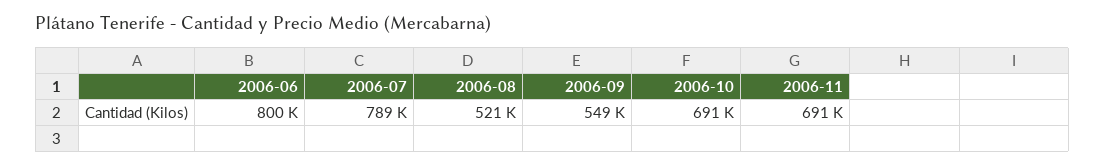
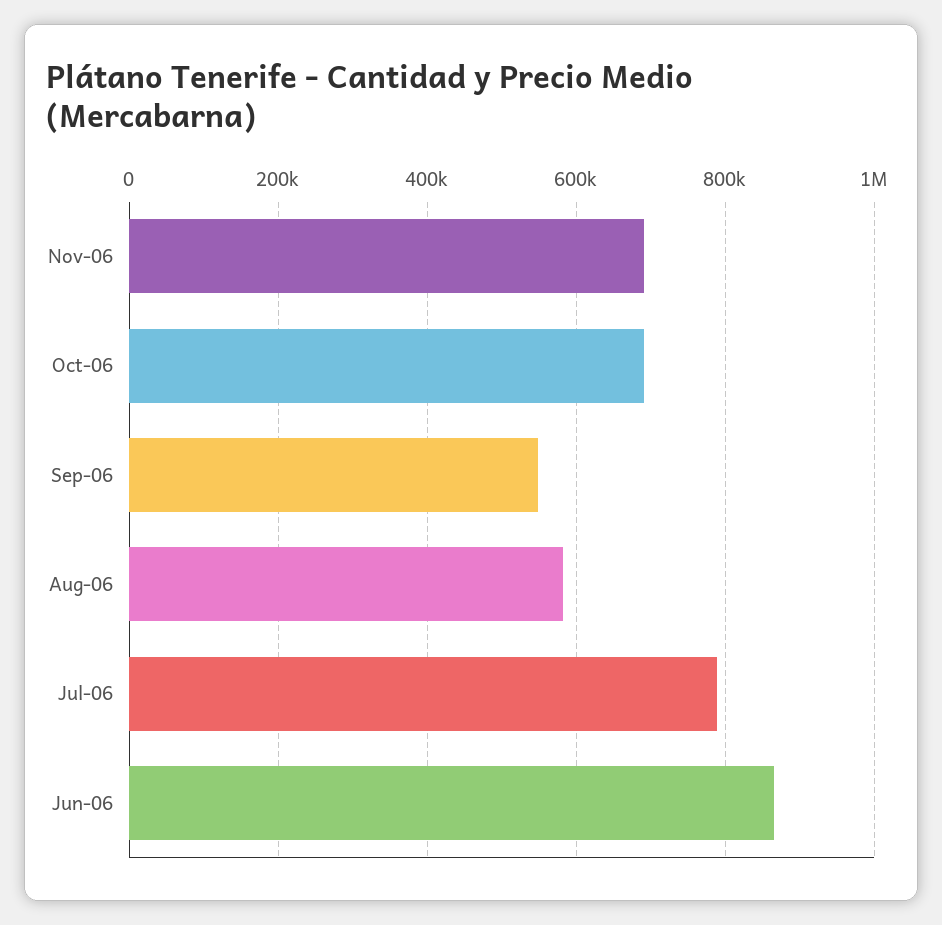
  {
-   "2006-06": 800000,
+   "2006-06": 860000,
    "2006-07": 789000,
-   "2006-08": 521000,
+   "2006-08": 580000,
    "2006-09": 549000,
    "2006-10": 691000,
    "2006-11": 691000
  }

